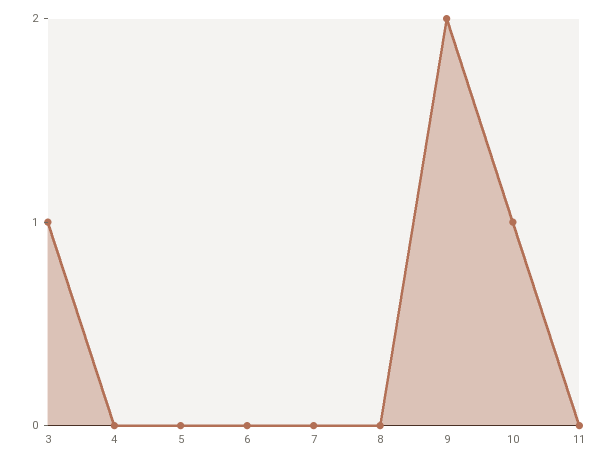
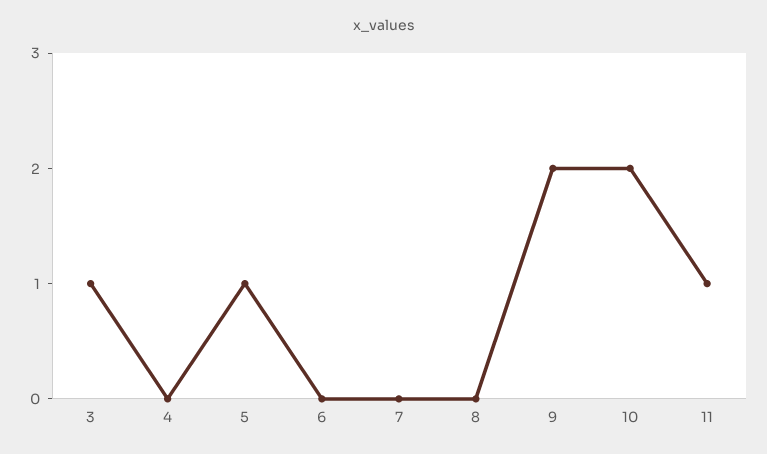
  {
    "3": 1,
    "4": 0,
-   "5": 0,
+   "5": 1,
    "6": 0,
    "7": 0,
    "8": 0,
    "9": 2,
-   "10": 1,
+   "10": 2,
-   "11": 0
+   "11": 1
  }

